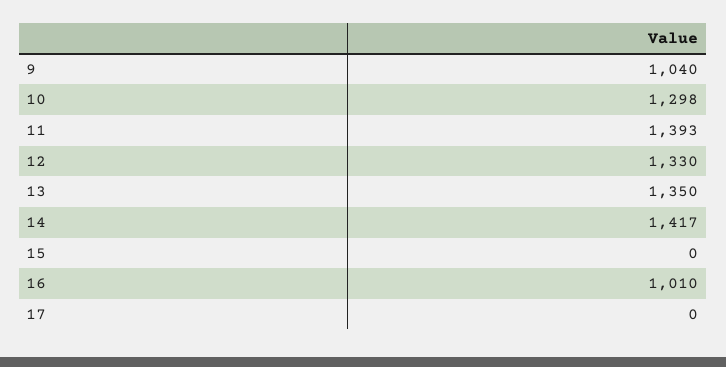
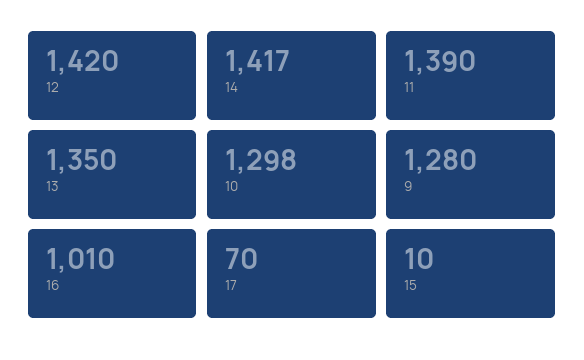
  {
-   "9": 1040,
+   "9": 1280,
    "10": 1298,
-   "11": 1393,
+   "11": 1390,
-   "12": 1330,
+   "12": 1420,
    "13": 1350,
    "14": 1417,
-   "15": 0,
+   "15": 10,
    "16": 1010,
-   "17": 0
+   "17": 70
  }

